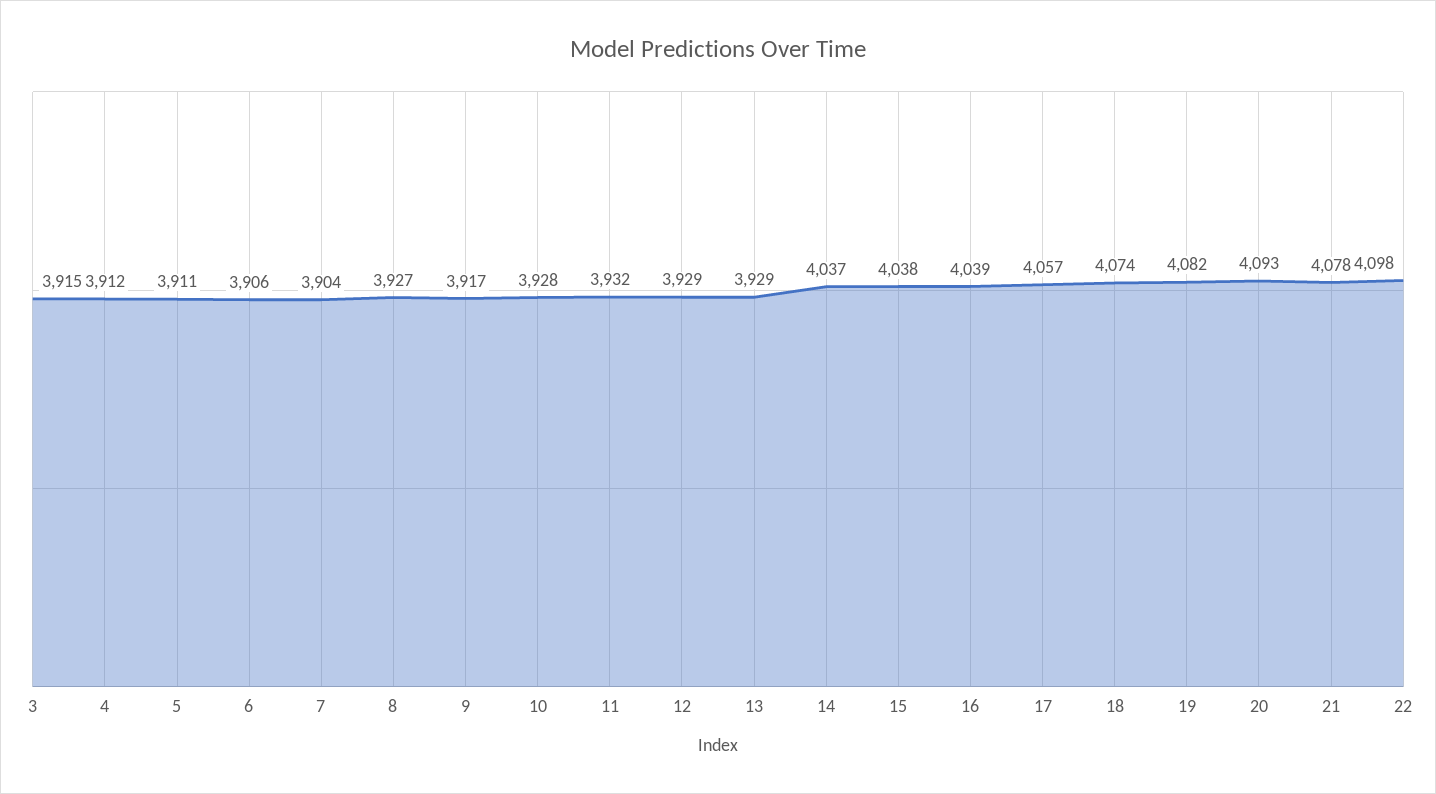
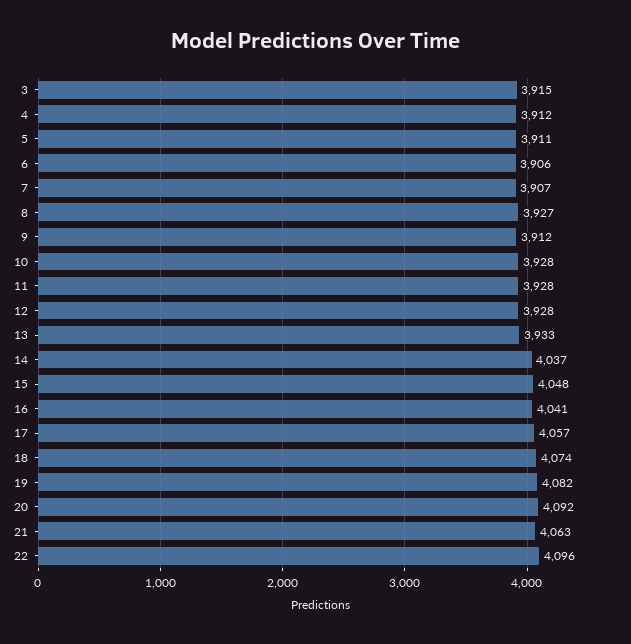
  {
    "3": 3915,
    "4": 3912,
    "5": 3911,
    "6": 3906,
-   "7": 3904,
+   "7": 3907,
    "8": 3927,
-   "9": 3917,
+   "9": 3912,
    "10": 3928,
-   "11": 3932,
+   "11": 3928,
-   "12": 3929,
+   "12": 3928,
-   "13": 3929,
+   "13": 3933,
    "14": 4037,
-   "15": 4038,
+   "15": 4048,
-   "16": 4039,
+   "16": 4041,
    "17": 4057,
    "18": 4074,
    "19": 4082,
-   "20": 4093,
+   "20": 4092,
-   "21": 4078,
+   "21": 4063,
-   "22": 4098
+   "22": 4096
  }

